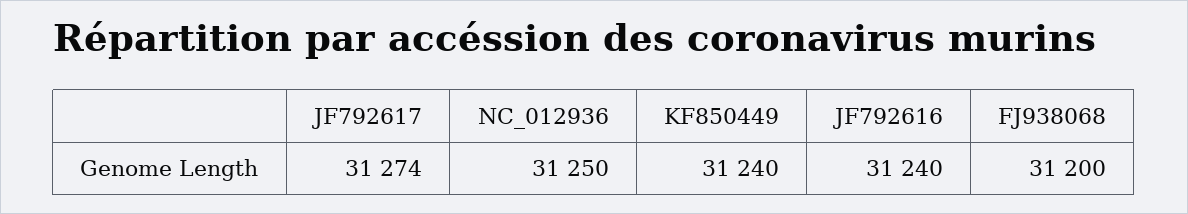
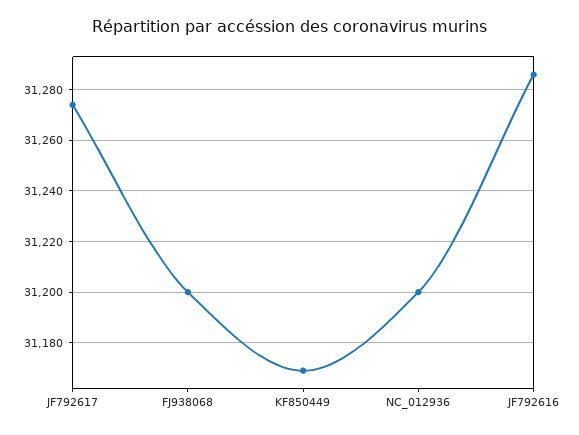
  {
    "JF792617": 31274,
-   "NC_012936": 31250,
+   "NC_012936": 31200,
-   "KF850449": 31240,
+   "KF850449": 31170,
-   "JF792616": 31240,
+   "JF792616": 31285,
    "FJ938068": 31200
  }

